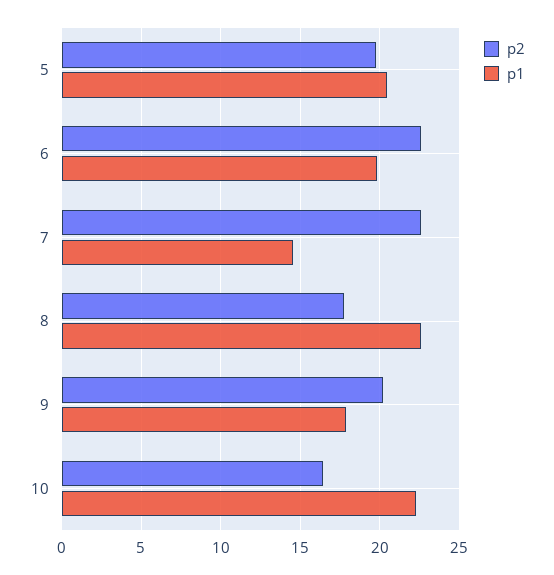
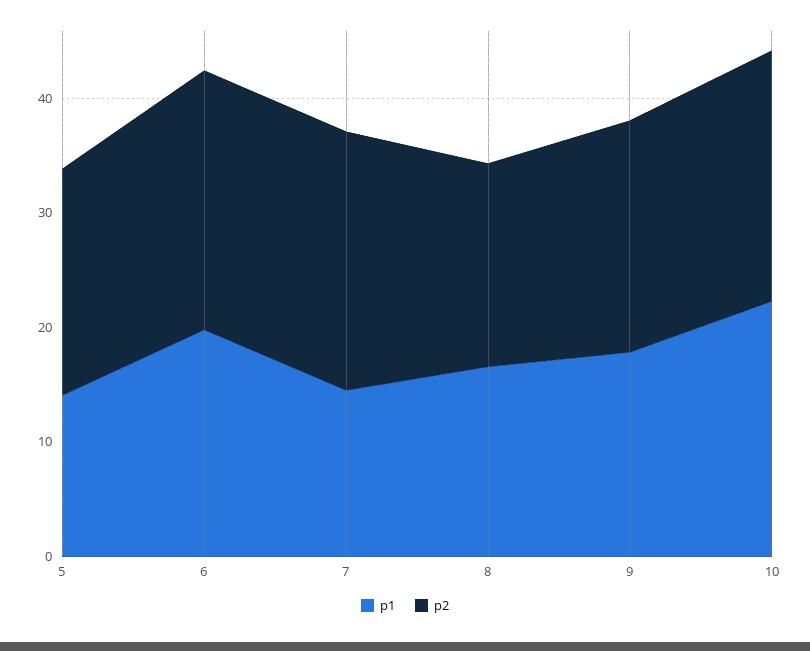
  {
    "p2": {
      "5": 20,
      "6": 22.5,
      "7": 22.5,
      "8": 18,
      "9": 20,
-     "10": 16.5
+     "10": 22
    },
    "p1": {
-     "5": 20.5,
+     "5": 14,
      "6": 20,
      "7": 14.5,
-     "8": 22.5,
+     "8": 16,
      "9": 18,
      "10": 22.5
    }
  }

